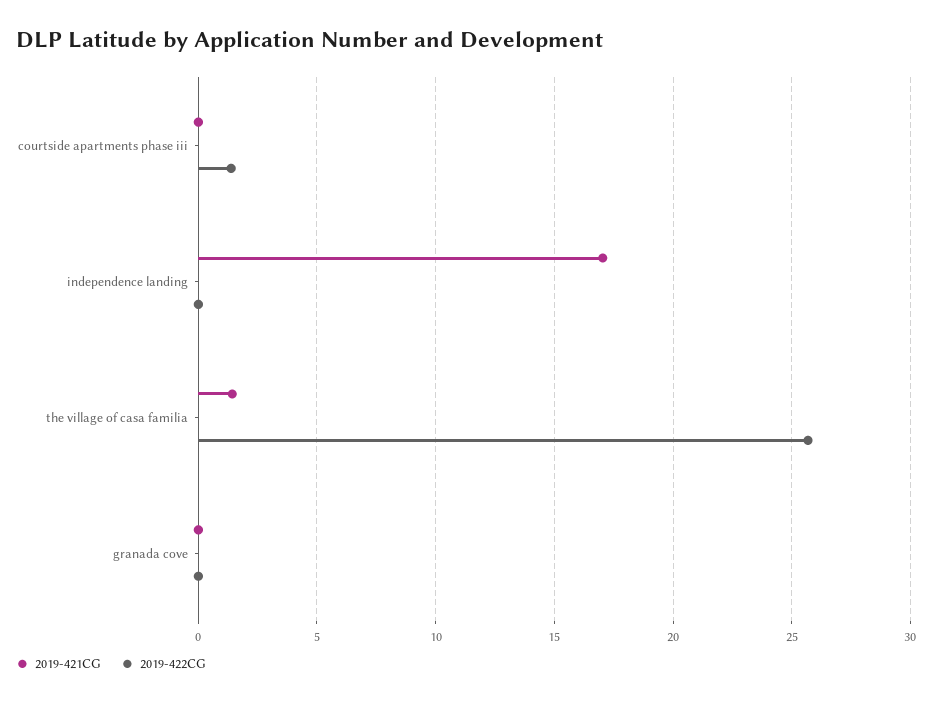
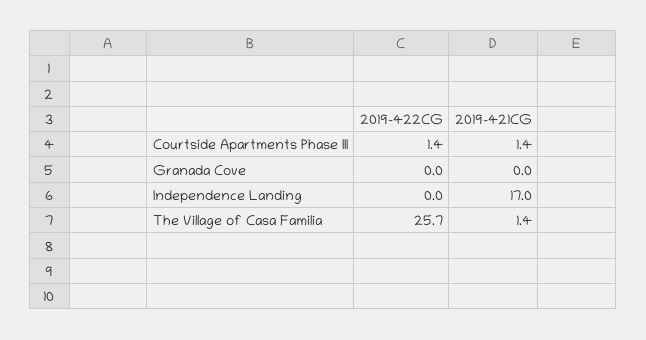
  {
    "2019-421CG": {
-     "courtside apartments phase iii": 0,
+     "courtside apartments phase iii": 1.4,
      "independence landing": 17,
      "the village of casa familia": 1.4,
      "granada cove": 0
    },
    "2019-422CG": {
      "courtside apartments phase iii": 1.4,
      "independence landing": 0,
      "the village of casa familia": 25.7,
      "granada cove": 0
    }
  }

